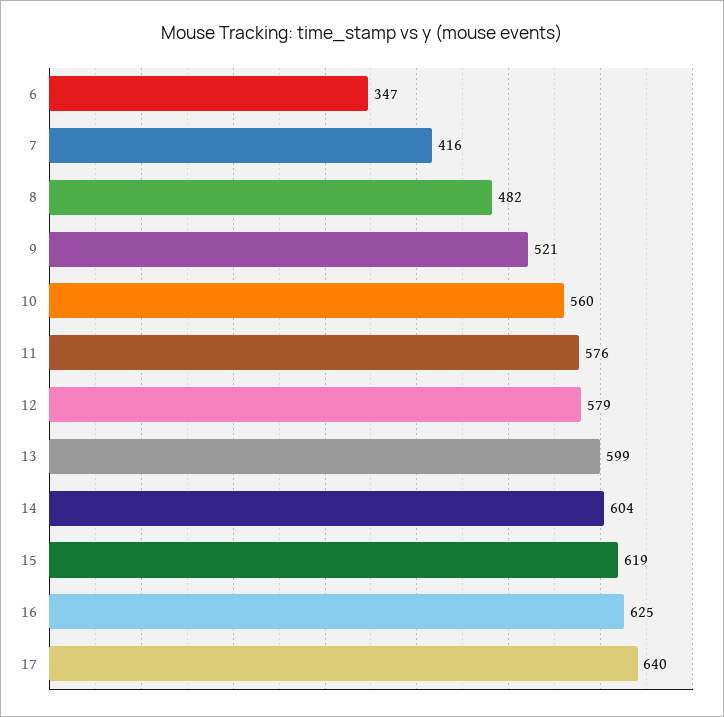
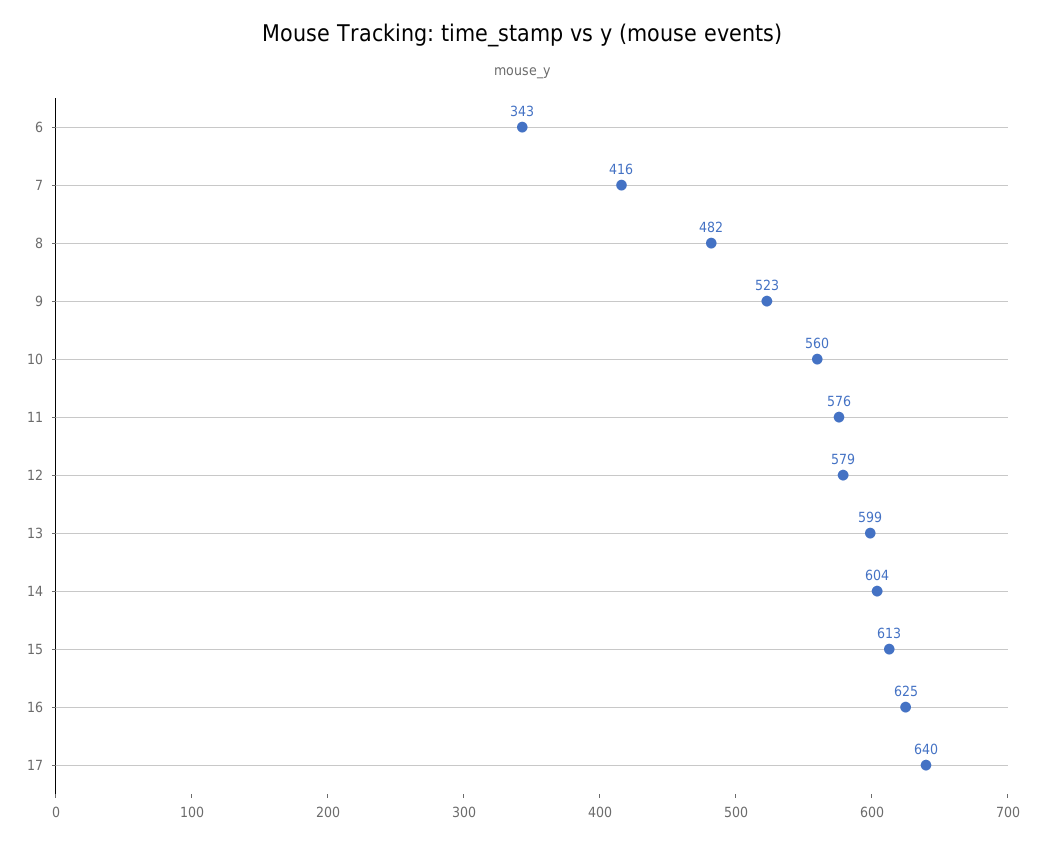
  {
-   "6": 347,
+   "6": 343,
    "7": 416,
    "8": 482,
-   "9": 521,
+   "9": 523,
    "10": 560,
    "11": 576,
    "12": 579,
    "13": 599,
    "14": 604,
-   "15": 619,
+   "15": 613,
    "16": 625,
    "17": 640
  }

